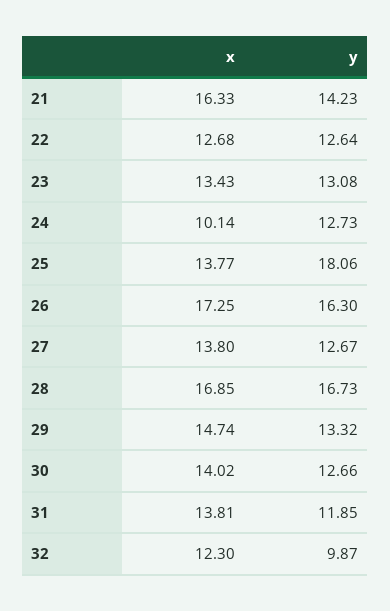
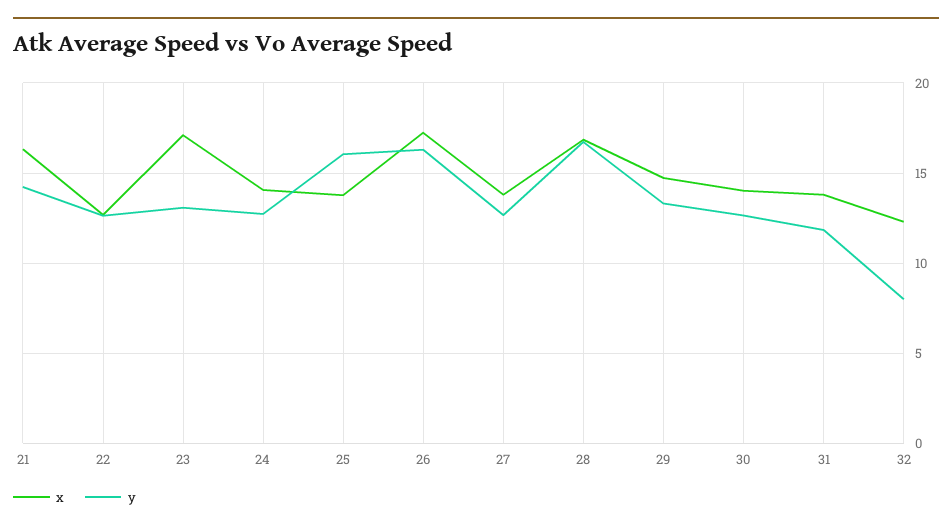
  {
    "x": {
      "21": 16.33,
      "22": 12.68,
-     "23": 13.43,
+     "23": 17,
-     "24": 10.14,
+     "24": 14,
      "25": 13.77,
      "26": 17.25,
      "27": 13.8,
      "28": 16.85,
      "29": 14.74,
      "30": 14.02,
      "31": 13.81,
      "32": 12.3
    },
    "y": {
      "21": 14.23,
      "22": 12.64,
      "23": 13.08,
      "24": 12.73,
-     "25": 18.06,
+     "25": 16,
      "26": 16.3,
      "27": 12.67,
      "28": 16.73,
      "29": 13.32,
      "30": 12.66,
      "31": 11.85,
-     "32": 9.87
+     "32": 8
    }
  }

